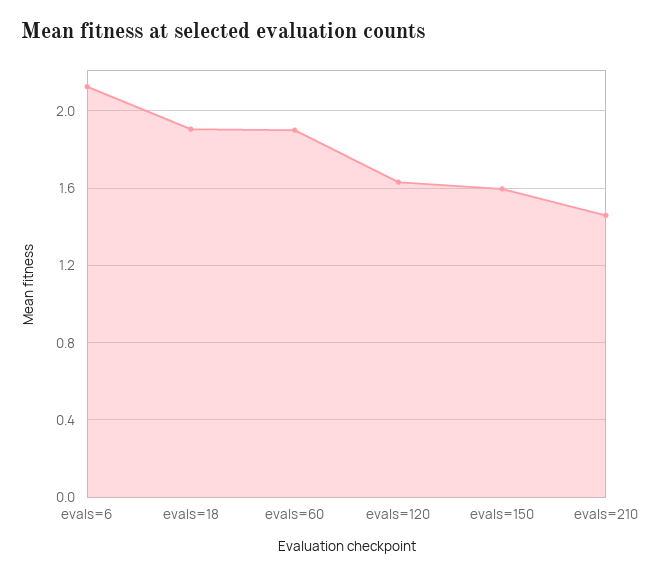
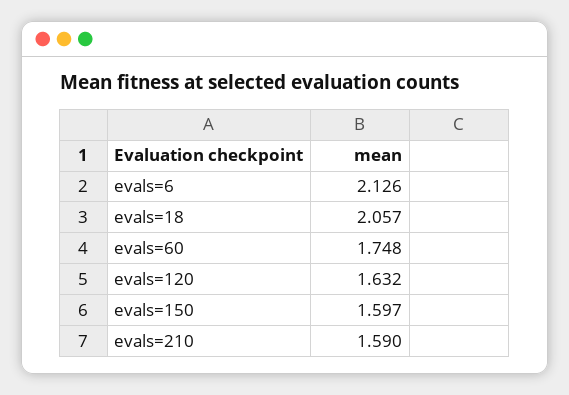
  {
    "evals=6": 2.126,
-   "evals=18": 1.9,
+   "evals=18": 2.057,
-   "evals=60": 1.9,
+   "evals=60": 1.748,
    "evals=120": 1.632,
    "evals=150": 1.597,
-   "evals=210": 1.45
+   "evals=210": 1.59
  }

